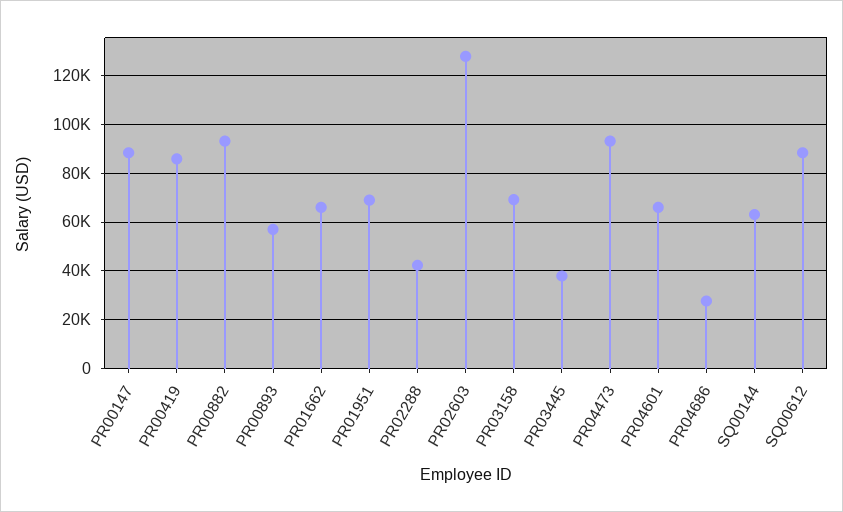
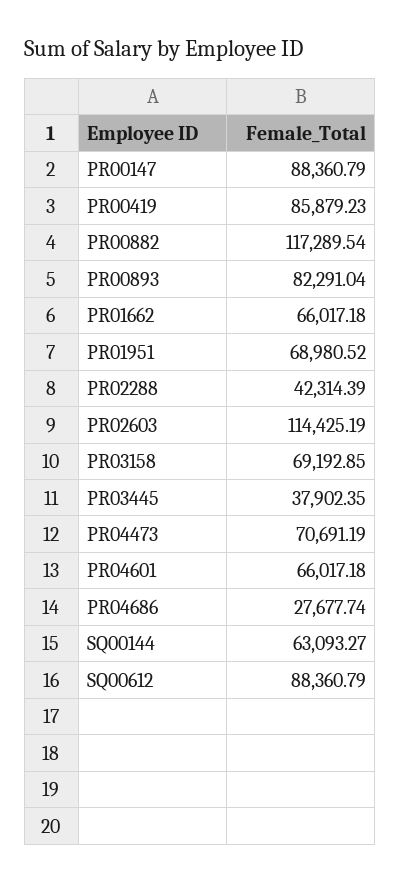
  {
    "PR00147": 88360.79,
    "PR00419": 85879.23,
-   "PR00882": 92500,
+   "PR00882": 117289.54,
-   "PR00893": 57500,
+   "PR00893": 82291.04,
    "PR01662": 66017.18,
    "PR01951": 68980.52,
    "PR02288": 42314.39,
-   "PR02603": 127500,
+   "PR02603": 114425.19,
    "PR03158": 69192.85,
    "PR03445": 37902.35,
-   "PR04473": 92500,
+   "PR04473": 70691.19,
    "PR04601": 66017.18,
    "PR04686": 27677.74,
    "SQ00144": 63093.27,
    "SQ00612": 88360.79
  }

